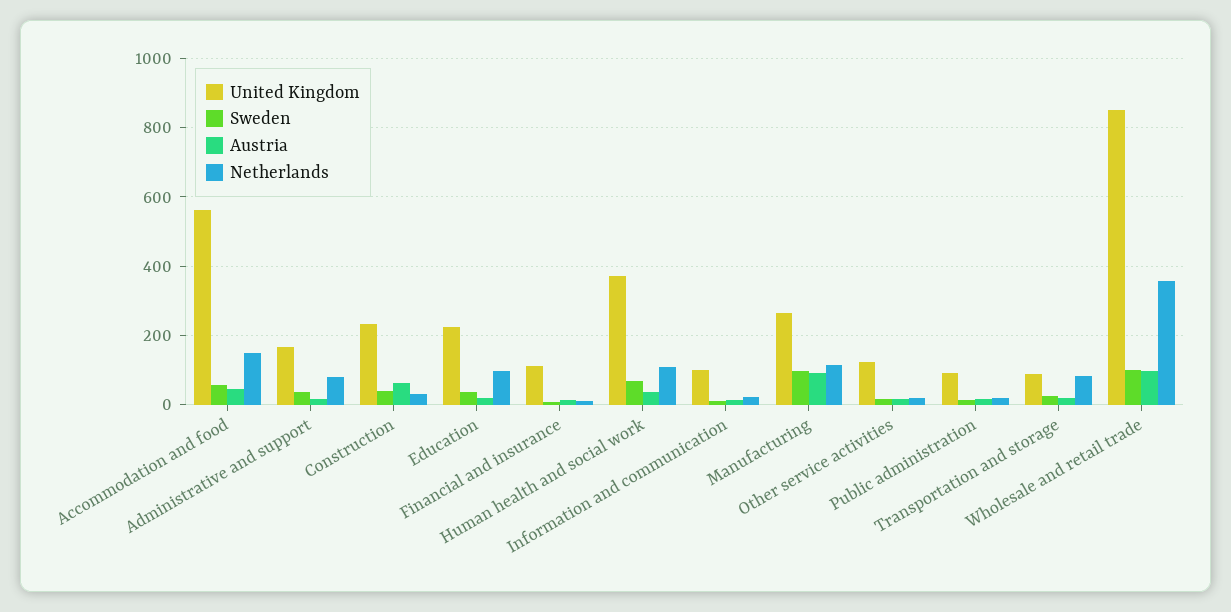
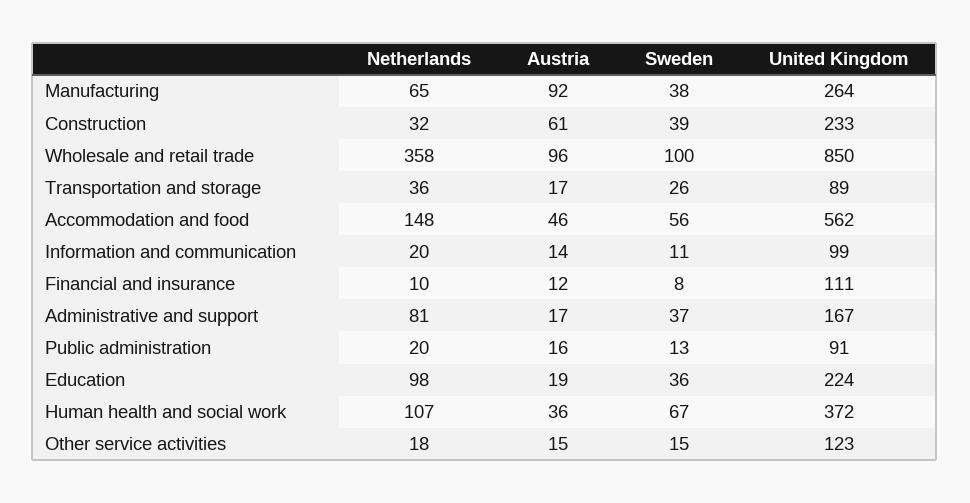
  {
    "United Kingdom": {
      "Accommodation and food": 562,
      "Administrative and support": 167,
      "Construction": 233,
      "Education": 224,
      "Financial and insurance": 111,
      "Human health and social work": 372,
      "Information and communication": 99,
      "Manufacturing": 264,
      "Other service activities": 123,
      "Public administration": 91,
      "Transportation and storage": 89,
      "Wholesale and retail trade": 850
    },
    "Sweden": {
      "Accommodation and food": 56,
      "Administrative and support": 37,
      "Construction": 39,
      "Education": 36,
      "Financial and insurance": 8,
      "Human health and social work": 67,
      "Information and communication": 11,
-     "Manufacturing": 100,
+     "Manufacturing": 38,
      "Other service activities": 15,
      "Public administration": 13,
      "Transportation and storage": 26,
      "Wholesale and retail trade": 100
    },
    "Austria": {
      "Accommodation and food": 46,
      "Administrative and support": 17,
      "Construction": 61,
      "Education": 19,
      "Financial and insurance": 12,
      "Human health and social work": 36,
      "Information and communication": 14,
      "Manufacturing": 92,
      "Other service activities": 15,
      "Public administration": 16,
      "Transportation and storage": 17,
      "Wholesale and retail trade": 96
    },
    "Netherlands": {
      "Accommodation and food": 148,
      "Administrative and support": 81,
      "Construction": 32,
      "Education": 98,
      "Financial and insurance": 10,
      "Human health and social work": 107,
      "Information and communication": 20,
-     "Manufacturing": 120,
+     "Manufacturing": 65,
      "Other service activities": 18,
      "Public administration": 20,
-     "Transportation and storage": 80,
+     "Transportation and storage": 36,
      "Wholesale and retail trade": 358
    }
  }

